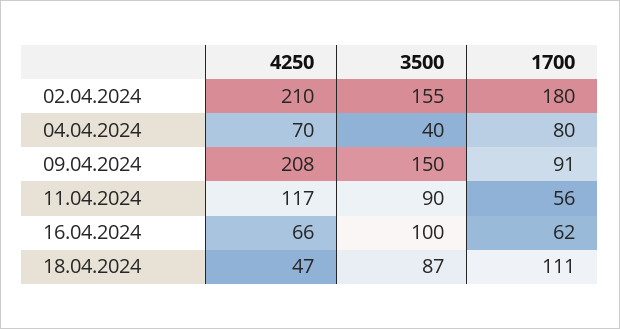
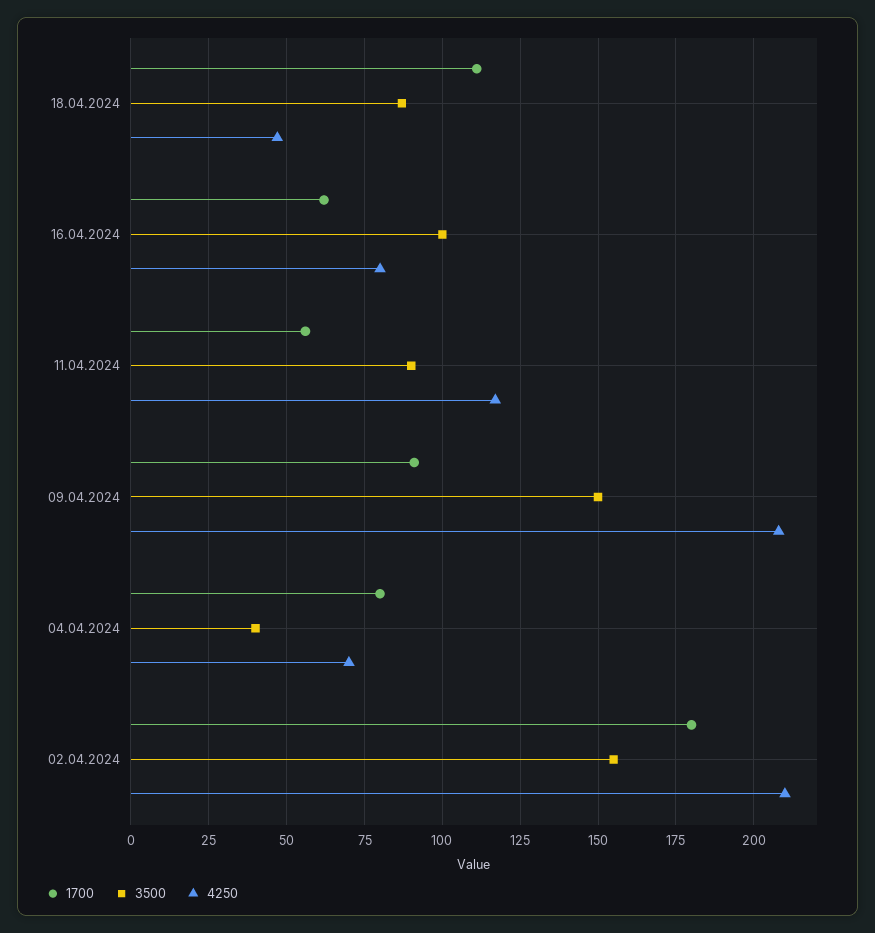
  {
    "4250": {
      "02.04.2024": 210,
      "04.04.2024": 70,
      "09.04.2024": 208,
      "11.04.2024": 117,
-     "16.04.2024": 66,
+     "16.04.2024": 80,
      "18.04.2024": 47
    },
    "3500": {
      "02.04.2024": 155,
      "04.04.2024": 40,
      "09.04.2024": 150,
      "11.04.2024": 90,
      "16.04.2024": 100,
      "18.04.2024": 87
    },
    "1700": {
      "02.04.2024": 180,
      "04.04.2024": 80,
      "09.04.2024": 91,
      "11.04.2024": 56,
      "16.04.2024": 62,
      "18.04.2024": 111
    }
  }

